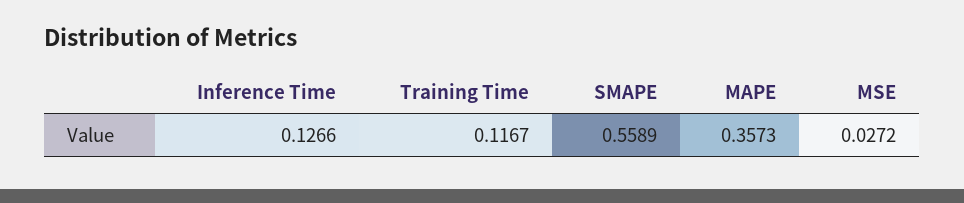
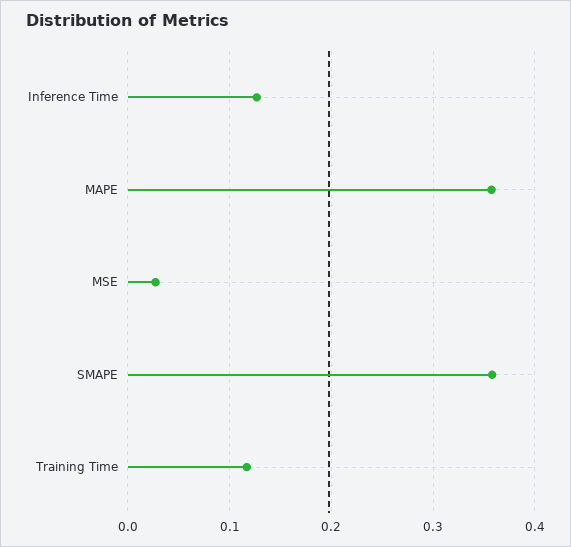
  {
    "Inference Time": 0.1266,
    "Training Time": 0.1167,
-   "SMAPE": 0.5589,
+   "SMAPE": 0.36,
    "MAPE": 0.3573,
    "MSE": 0.0272
  }

